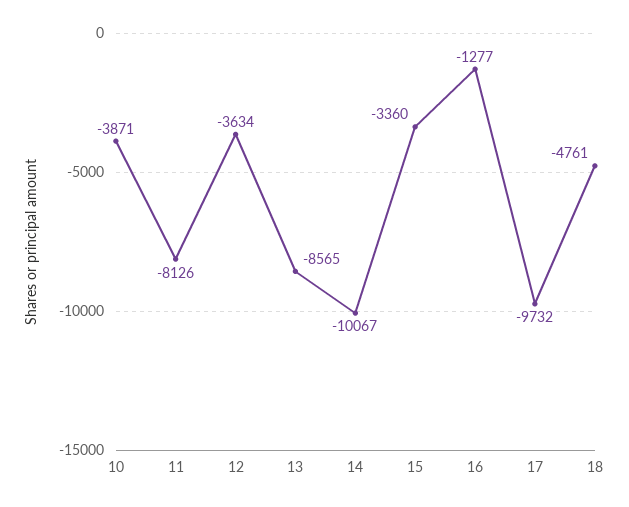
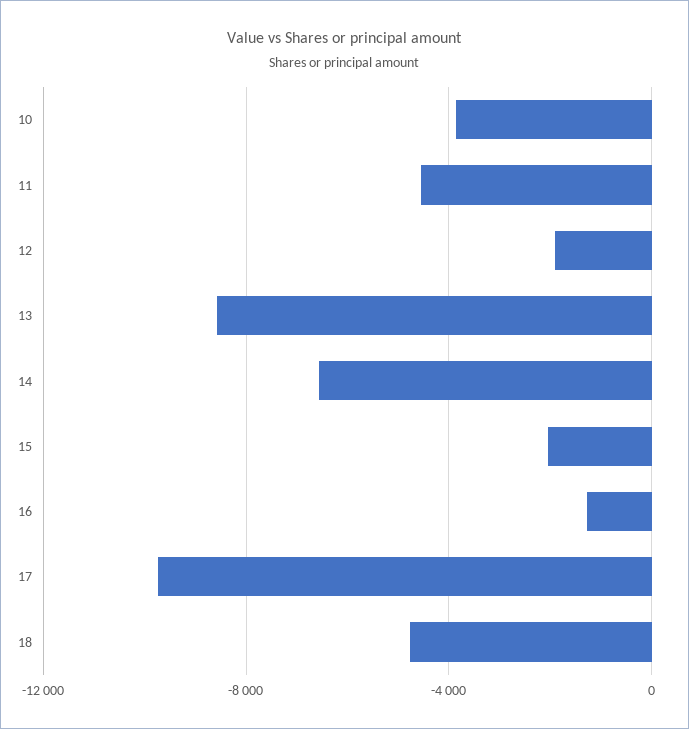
  {
    "10": -3871,
-   "11": -8126,
+   "11": -4500,
-   "12": -3634,
+   "12": -2000,
    "13": -8565,
-   "14": -10067,
+   "14": -6500,
-   "15": -3360,
+   "15": -2000,
    "16": -1277,
    "17": -9732,
    "18": -4761
  }

